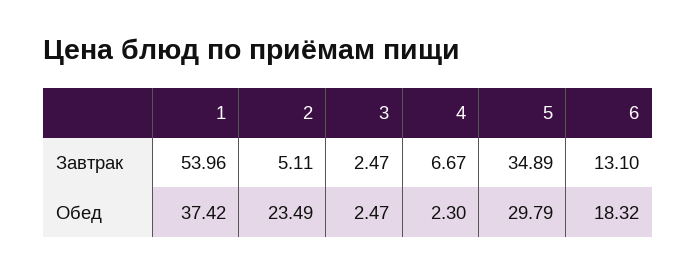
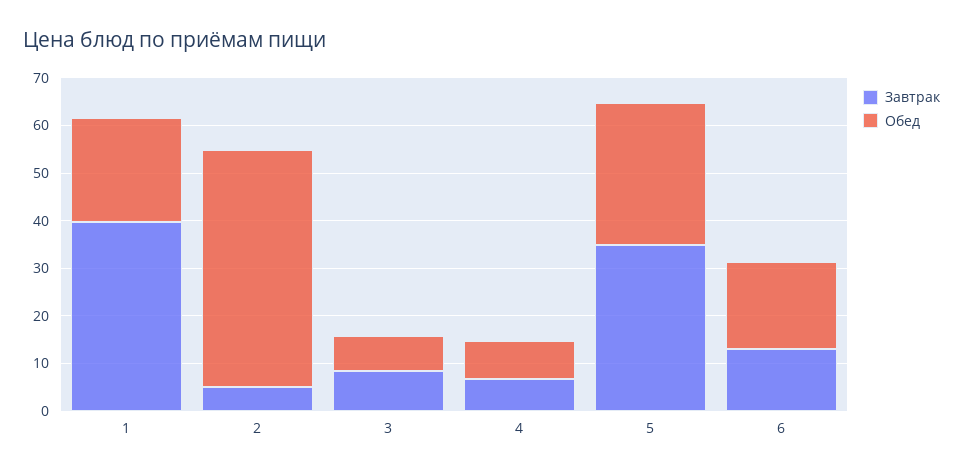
  {
    "Завтрак": {
-     "1": 53.96,
+     "1": 40,
      "2": 5.11,
-     "3": 2.47,
+     "3": 8,
      "4": 6.67,
      "5": 34.89,
      "6": 13.1
    },
    "Обед": {
-     "1": 37.42,
+     "1": 22,
-     "2": 23.49,
+     "2": 50,
-     "3": 2.47,
+     "3": 8,
-     "4": 2.3,
+     "4": 8,
      "5": 29.79,
      "6": 18.32
    }
  }

